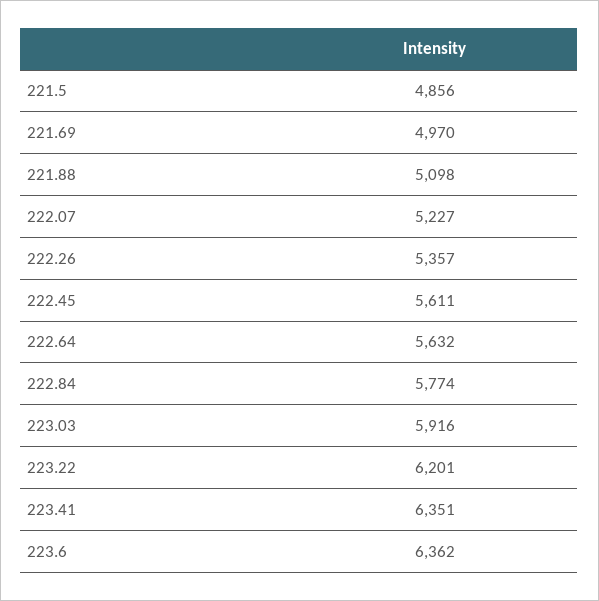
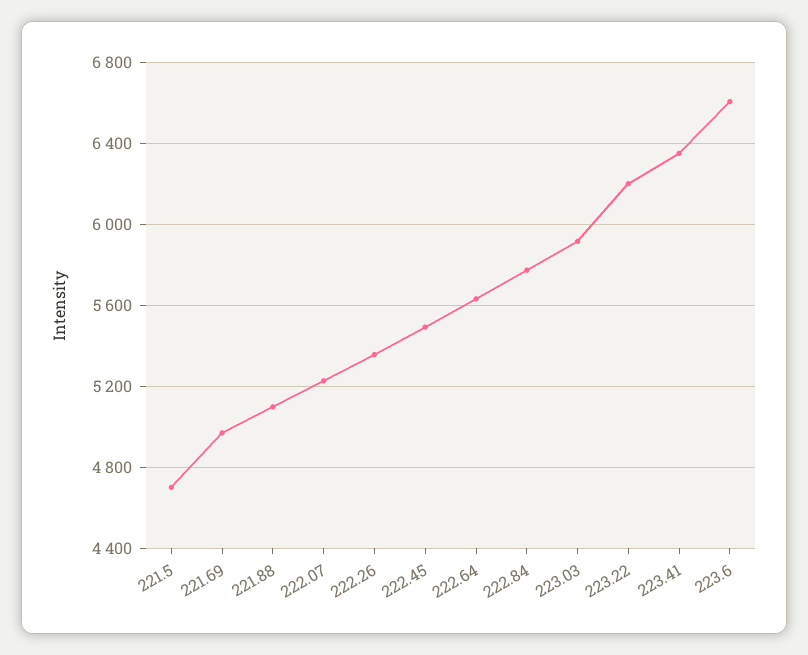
  {
-   "221.5": 4856,
+   "221.5": 4700,
    "221.69": 4970,
    "221.88": 5098,
    "222.07": 5227,
    "222.26": 5357,
-   "222.45": 5611,
+   "222.45": 5500,
    "222.64": 5632,
    "222.84": 5774,
    "223.03": 5916,
    "223.22": 6201,
    "223.41": 6351,
-   "223.6": 6362
+   "223.6": 6600
  }

